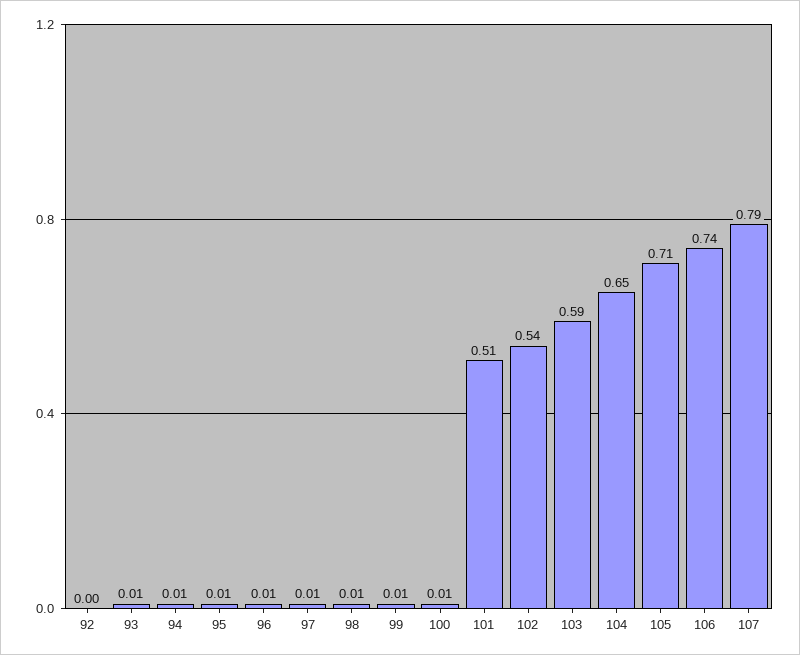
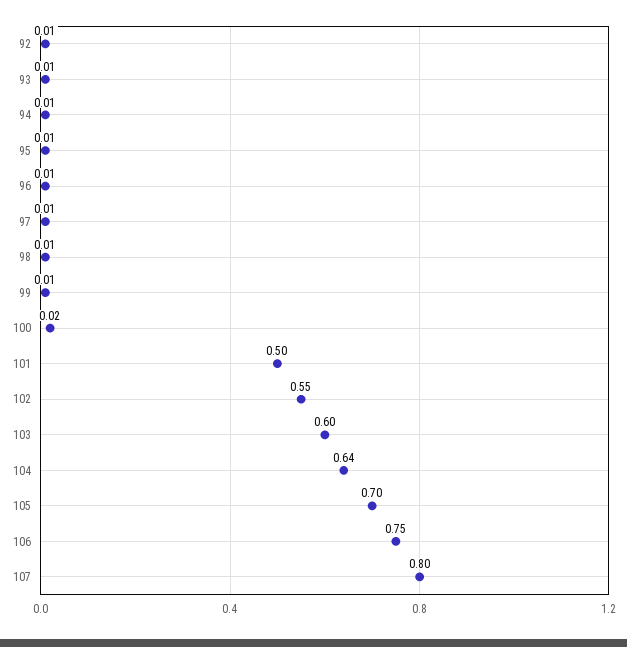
  {
-   "92": 0,
+   "92": 0.01,
    "93": 0.01,
    "94": 0.01,
    "95": 0.01,
    "96": 0.01,
    "97": 0.01,
    "98": 0.01,
    "99": 0.01,
-   "100": 0.01,
+   "100": 0.02,
-   "101": 0.51,
+   "101": 0.5,
-   "102": 0.54,
+   "102": 0.55,
-   "103": 0.59,
+   "103": 0.6,
-   "104": 0.65,
+   "104": 0.64,
-   "105": 0.71,
+   "105": 0.7,
-   "106": 0.74,
+   "106": 0.75,
-   "107": 0.79
+   "107": 0.8
  }

